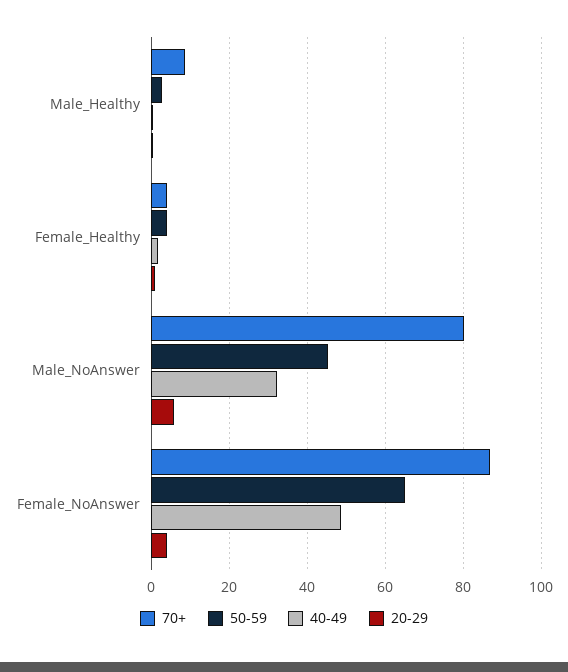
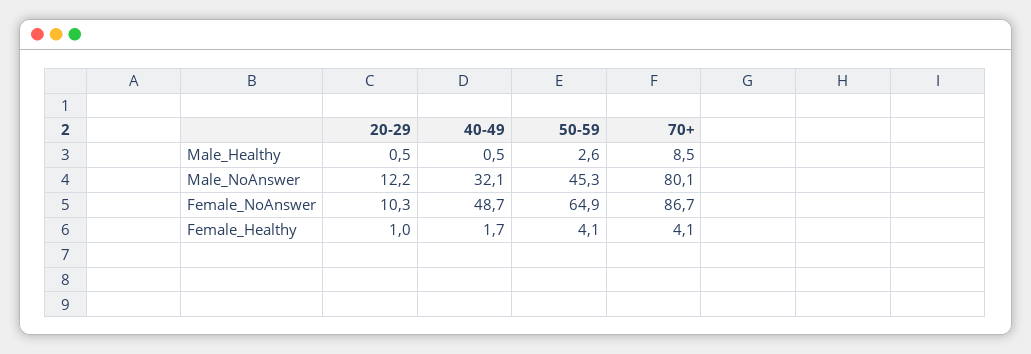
  {
    "70+": {
      "Male_Healthy": 8.5,
      "Female_Healthy": 4.1,
      "Male_NoAnswer": 80.1,
      "Female_NoAnswer": 86.7
    },
    "50-59": {
      "Male_Healthy": 2.6,
      "Female_Healthy": 4.1,
      "Male_NoAnswer": 45.3,
      "Female_NoAnswer": 64.9
    },
    "40-49": {
      "Male_Healthy": 0.5,
      "Female_Healthy": 1.7,
      "Male_NoAnswer": 32.1,
      "Female_NoAnswer": 48.7
    },
    "20-29": {
      "Male_Healthy": 0.5,
      "Female_Healthy": 1,
-     "Male_NoAnswer": 6,
+     "Male_NoAnswer": 12.2,
-     "Female_NoAnswer": 4
+     "Female_NoAnswer": 10.3
    }
  }

